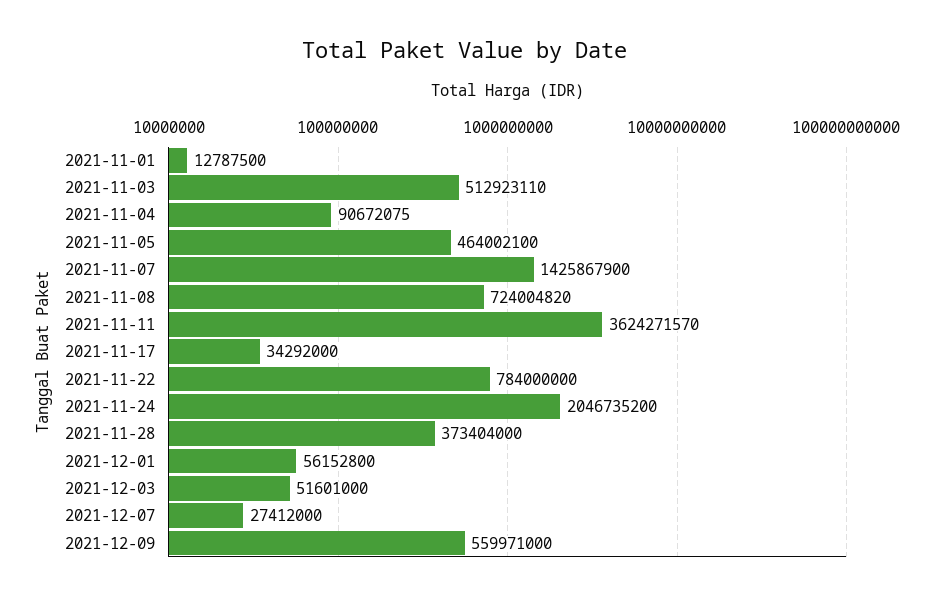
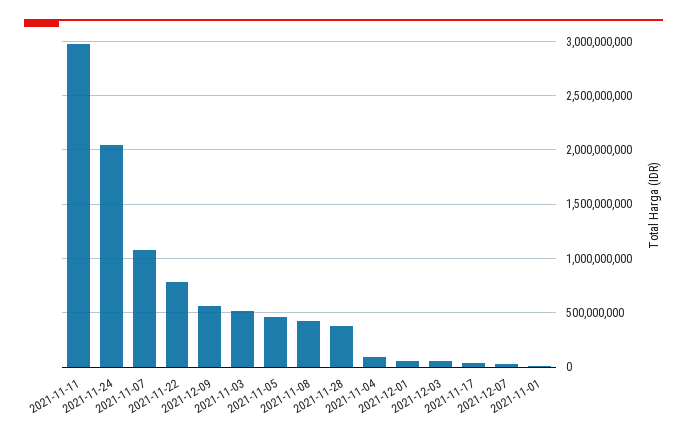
  {
    "2021-11-01": 12787500,
    "2021-11-03": 512923110,
    "2021-11-04": 90672075,
    "2021-11-05": 464002100,
-   "2021-11-07": 1425867900,
+   "2021-11-07": 1100000000,
-   "2021-11-08": 724004820,
+   "2021-11-08": 400000000,
-   "2021-11-11": 3624271570,
+   "2021-11-11": 3000000000,
    "2021-11-17": 34292000,
    "2021-11-22": 784000000,
    "2021-11-24": 2046735200,
    "2021-11-28": 373404000,
    "2021-12-01": 56152800,
    "2021-12-03": 51601000,
    "2021-12-07": 27412000,
    "2021-12-09": 559971000
  }

